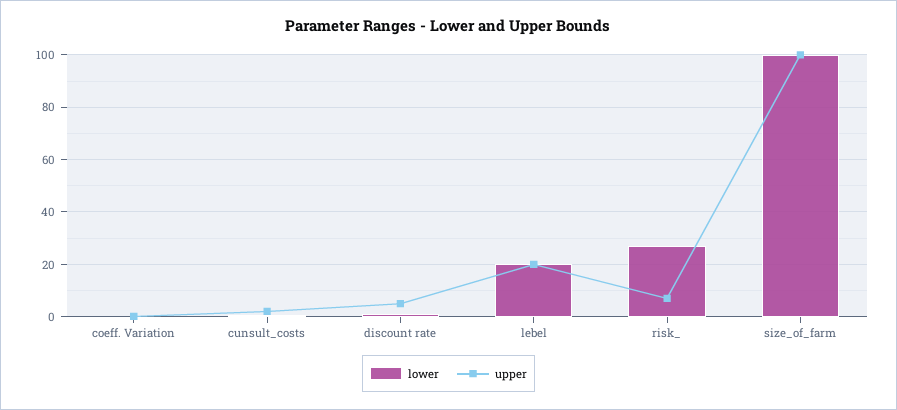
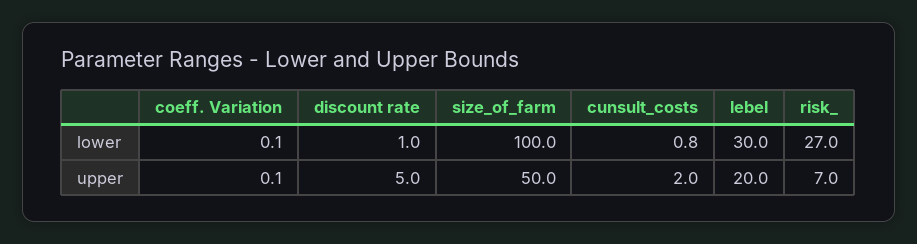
  {
    "lower": {
      "coeff. Variation": 0.1,
      "cunsult_costs": 0.8,
      "discount rate": 1,
-     "lebel": 20,
+     "lebel": 30,
      "risk_": 27,
      "size_of_farm": 100
    },
    "upper": {
      "coeff. Variation": 0.1,
      "cunsult_costs": 2,
      "discount rate": 5,
      "lebel": 20,
      "risk_": 7,
-     "size_of_farm": 100
+     "size_of_farm": 50
    }
  }

